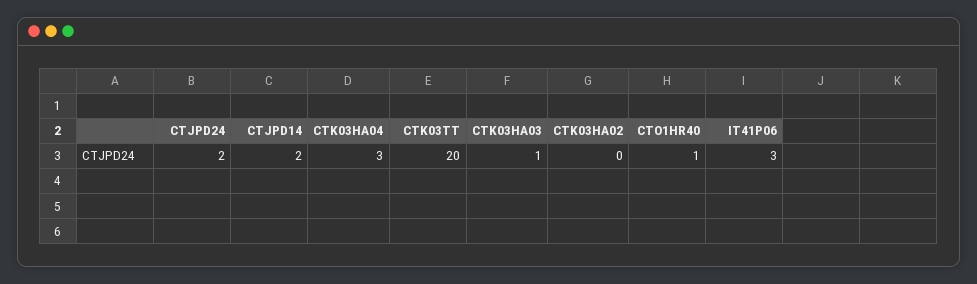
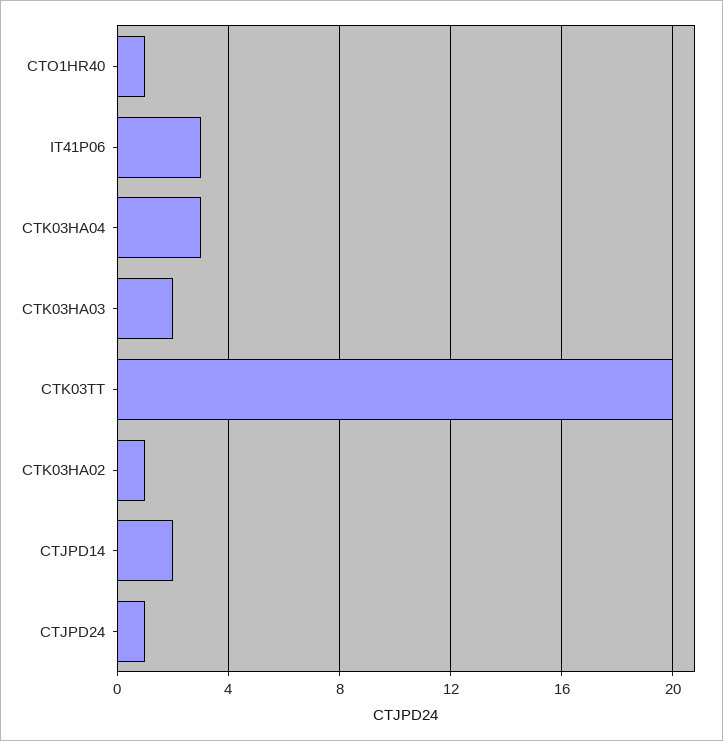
  {
-   "CTJPD24": 2,
+   "CTJPD24": 1,
    "CTJPD14": 2,
    "CTK03HA04": 3,
    "CTK03TT": 20,
-   "CTK03HA03": 1,
+   "CTK03HA03": 2,
-   "CTK03HA02": 0,
+   "CTK03HA02": 1,
    "CTO1HR40": 1,
    "IT41P06": 3
  }

